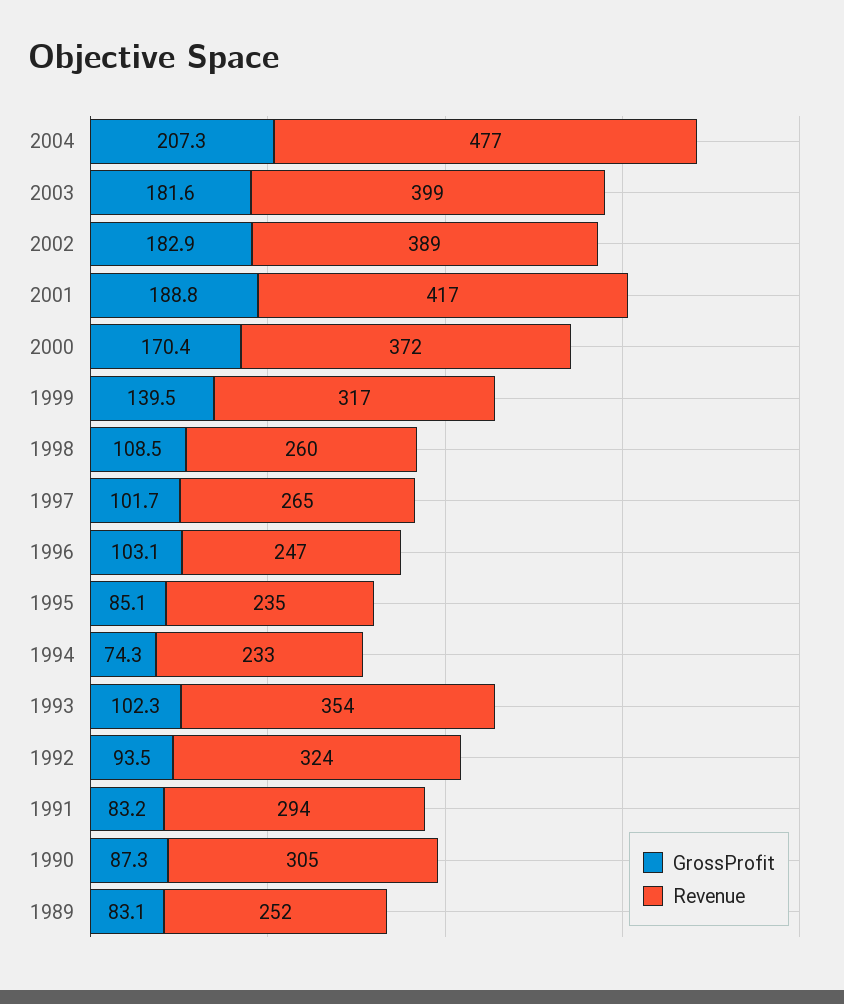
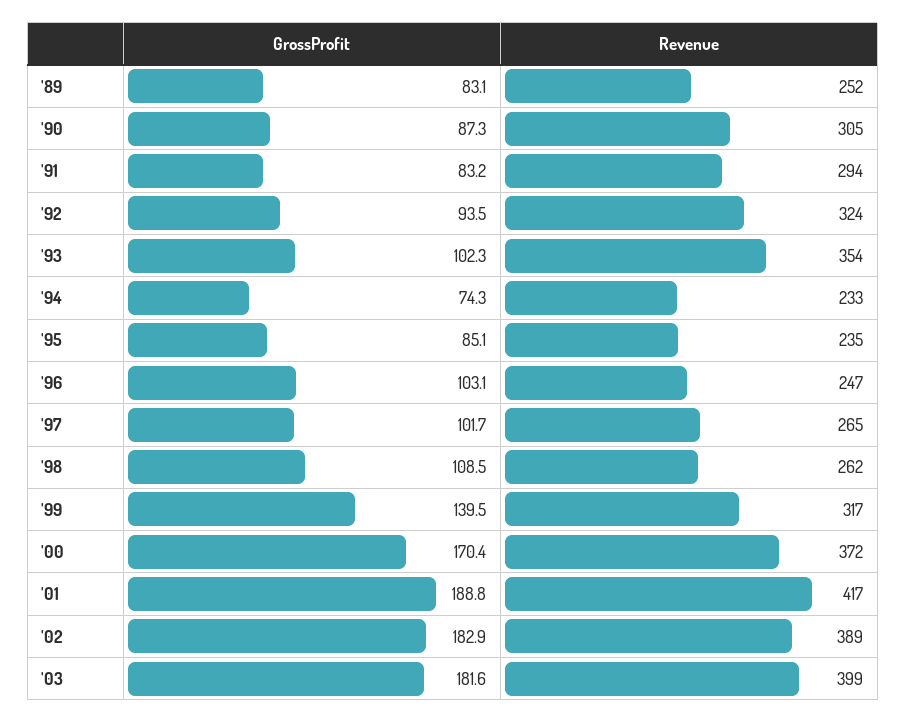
  {
    "GrossProfit": {
-     "2004": 207.3,
      "2003": 181.6,
      "2002": 182.9,
      "2001": 188.8,
      "2000": 170.4,
      "1999": 139.5,
      "1998": 108.5,
      "1997": 101.7,
      "1996": 103.1,
      "1995": 85.1,
      "1994": 74.3,
      "1993": 102.3,
      "1992": 93.5,
      "1991": 83.2,
      "1990": 87.3,
      "1989": 83.1
    },
    "Revenue": {
-     "2004": 477,
      "2003": 399,
      "2002": 389,
      "2001": 417,
      "2000": 372,
      "1999": 317,
-     "1998": 260,
+     "1998": 262,
      "1997": 265,
      "1996": 247,
      "1995": 235,
      "1994": 233,
      "1993": 354,
      "1992": 324,
      "1991": 294,
      "1990": 305,
      "1989": 252
    }
  }

